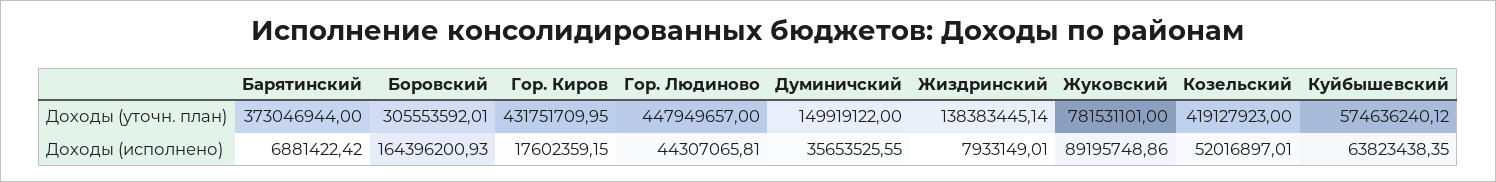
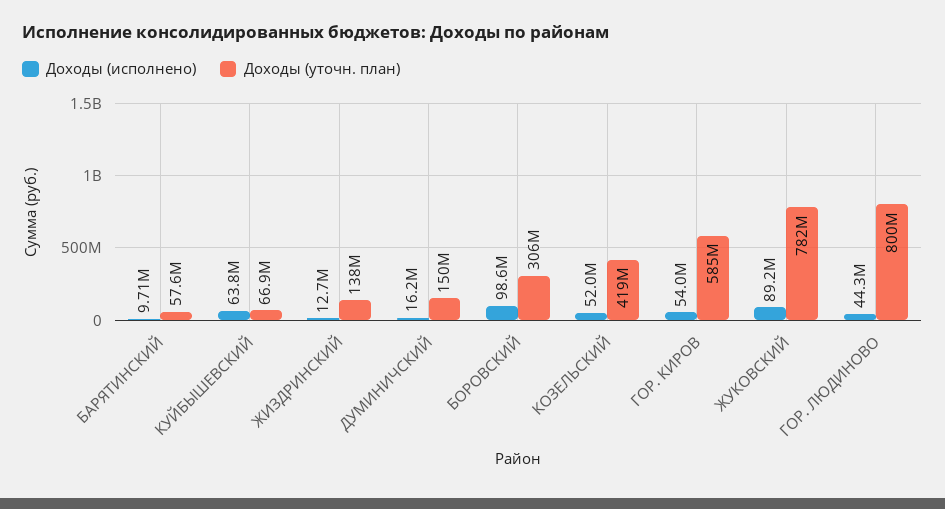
  {
    "Доходы (уточн. план)": {
-     "Барятинский": 373046944,
+     "Барятинский": 57600000,
      "Боровский": 305553592.01,
-     "Гор. Киров": 431751709.95,
+     "Гор. Киров": 585000000,
-     "Гор. Людиново": 447949657,
+     "Гор. Людиново": 800000000,
      "Думиничский": 149919122,
      "Жиздринский": 138383445.14,
      "Жуковский": 781531101,
      "Козельский": 419127923,
-     "Куйбышевский": 574636240.12
+     "Куйбышевский": 66900000
    },
    "Доходы (исполнено)": {
-     "Барятинский": 6881422.42,
+     "Барятинский": 9710000,
-     "Боровский": 164396200.93,
+     "Боровский": 98600000,
-     "Гор. Киров": 17602359.15,
+     "Гор. Киров": 54000000,
      "Гор. Людиново": 44307065.81,
-     "Думиничский": 35653525.55,
+     "Думиничский": 16200000,
-     "Жиздринский": 7933149.01,
+     "Жиздринский": 12700000,
      "Жуковский": 89195748.86,
      "Козельский": 52016897.01,
      "Куйбышевский": 63823438.35
    }
  }

